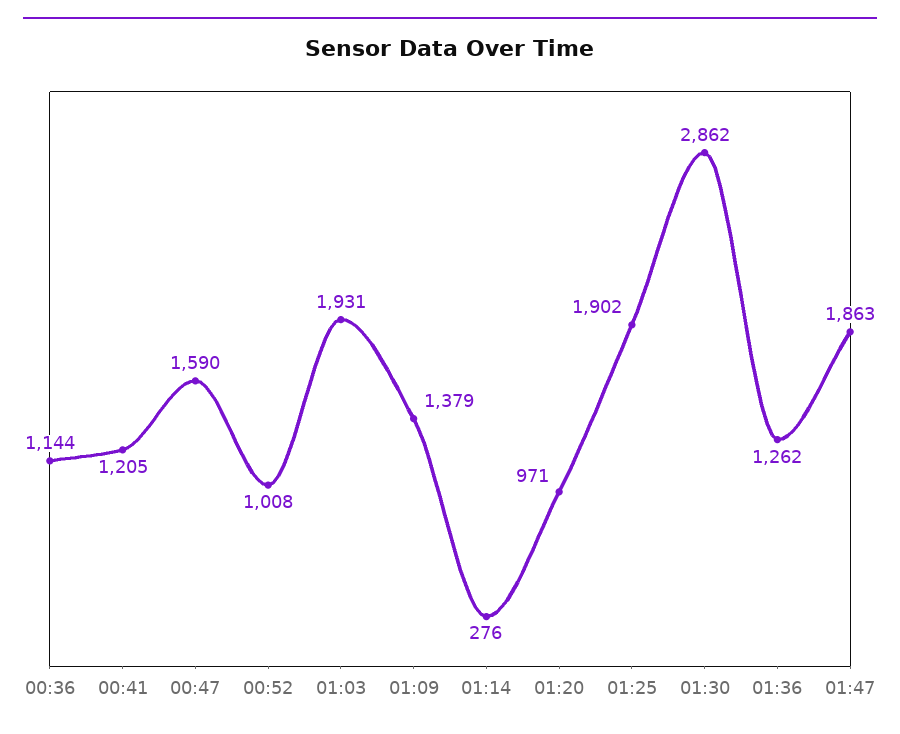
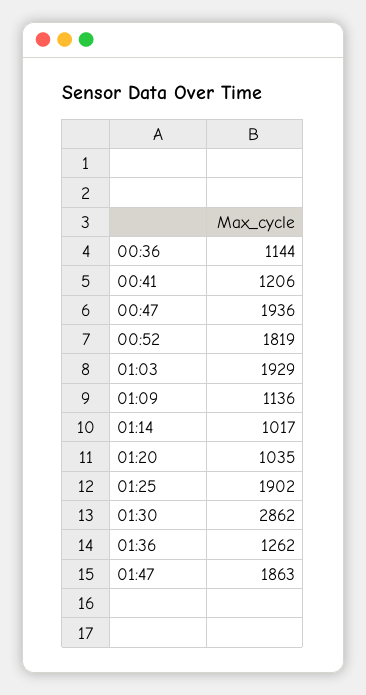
  {
    "00:36": 1144,
-   "00:41": 1205,
+   "00:41": 1206,
-   "00:47": 1590,
+   "00:47": 1936,
-   "00:52": 1008,
+   "00:52": 1819,
-   "01:03": 1931,
+   "01:03": 1929,
-   "01:09": 1379,
+   "01:09": 1136,
-   "01:14": 276,
+   "01:14": 1017,
-   "01:20": 971,
+   "01:20": 1035,
    "01:25": 1902,
    "01:30": 2862,
    "01:36": 1262,
    "01:47": 1863
  }

